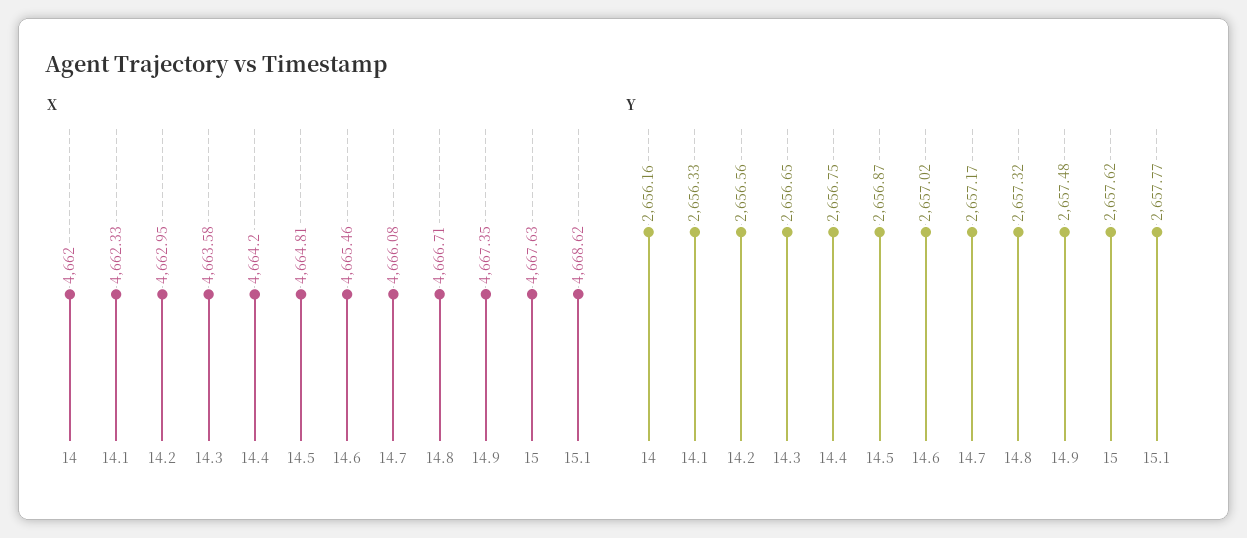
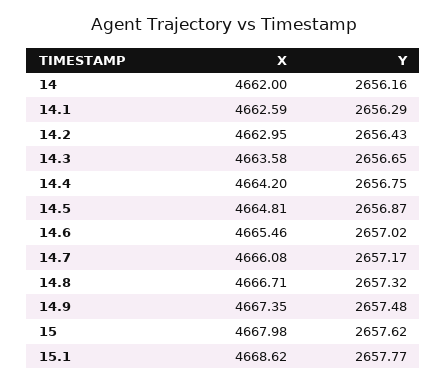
  {
    "X": {
      "14": 4662,
-     "14.1": 4662.33,
+     "14.1": 4662.59,
      "14.2": 4662.95,
      "14.3": 4663.58,
      "14.4": 4664.2,
      "14.5": 4664.81,
      "14.6": 4665.46,
      "14.7": 4666.08,
      "14.8": 4666.71,
      "14.9": 4667.35,
-     "15": 4667.63,
+     "15": 4667.98,
      "15.1": 4668.62
    },
    "Y": {
      "14": 2656.16,
-     "14.1": 2656.33,
+     "14.1": 2656.29,
-     "14.2": 2656.56,
+     "14.2": 2656.43,
      "14.3": 2656.65,
      "14.4": 2656.75,
      "14.5": 2656.87,
      "14.6": 2657.02,
      "14.7": 2657.17,
      "14.8": 2657.32,
      "14.9": 2657.48,
      "15": 2657.62,
      "15.1": 2657.77
    }
  }

